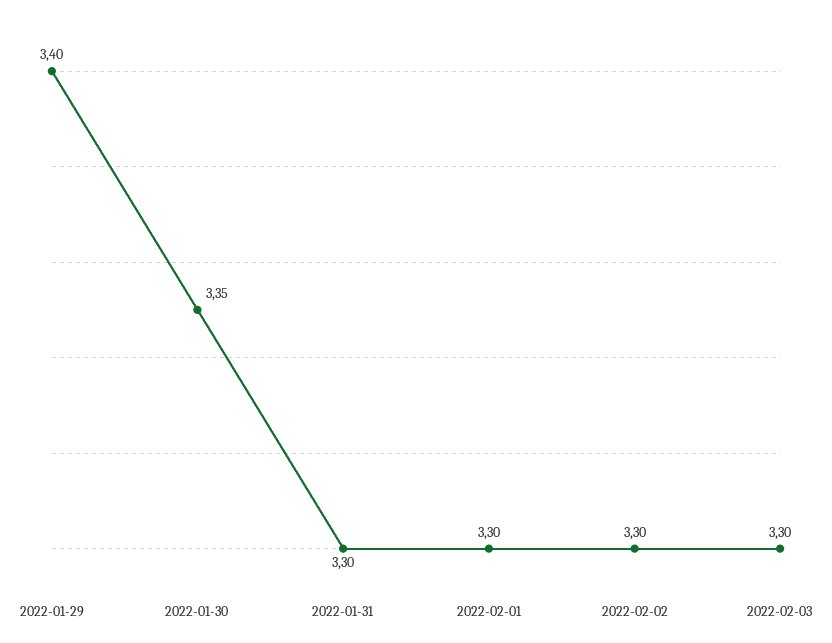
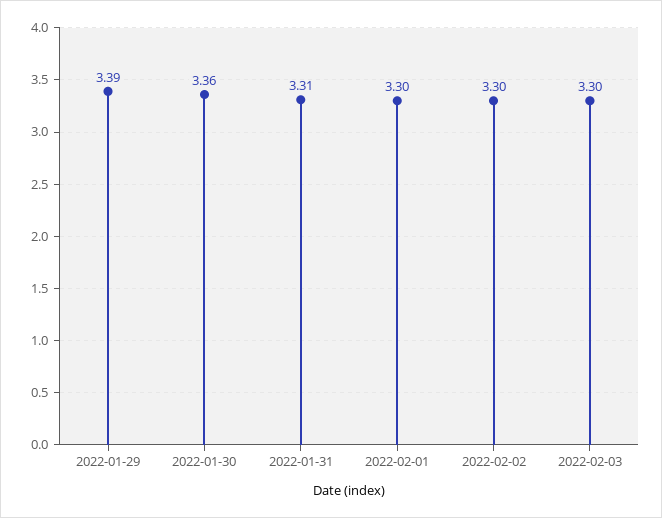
  {
-   "2022-01-29": 3.4,
+   "2022-01-29": 3.39,
-   "2022-01-30": 3.35,
+   "2022-01-30": 3.36,
-   "2022-01-31": 3.3,
+   "2022-01-31": 3.31,
    "2022-02-01": 3.3,
    "2022-02-02": 3.3,
    "2022-02-03": 3.3
  }

